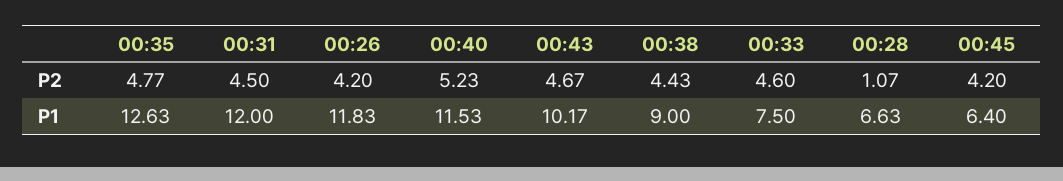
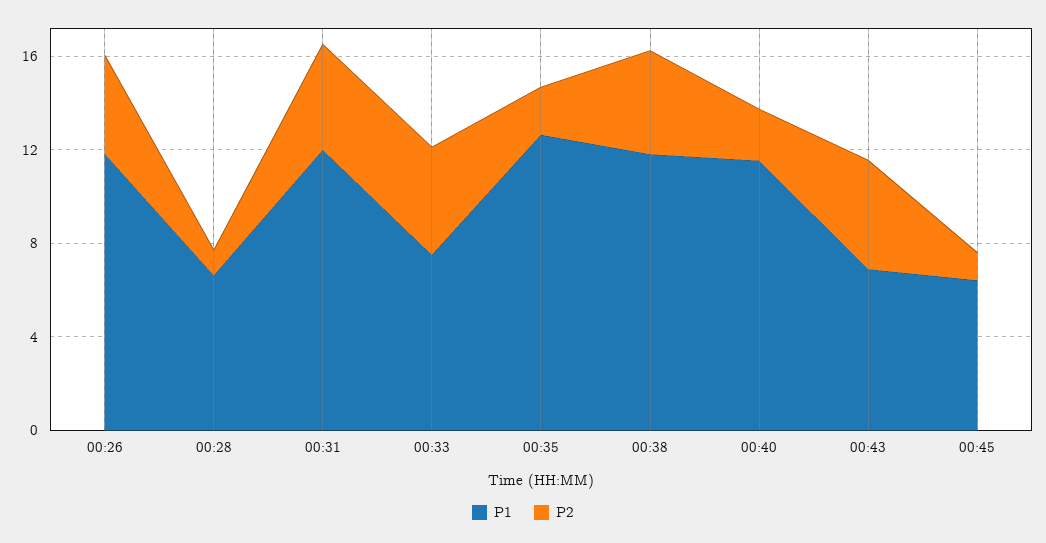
  {
    "P2": {
-     "00:35": 4.77,
+     "00:35": 2,
      "00:31": 4.5,
      "00:26": 4.2,
-     "00:40": 5.23,
+     "00:40": 2,
      "00:43": 4.67,
      "00:38": 4.43,
      "00:33": 4.6,
      "00:28": 1.07,
-     "00:45": 4.2
+     "00:45": 1
    },
    "P1": {
      "00:35": 12.63,
      "00:31": 12,
      "00:26": 11.83,
      "00:40": 11.53,
-     "00:43": 10.17,
+     "00:43": 7,
-     "00:38": 9,
+     "00:38": 12,
      "00:33": 7.5,
      "00:28": 6.63,
      "00:45": 6.4
    }
  }

